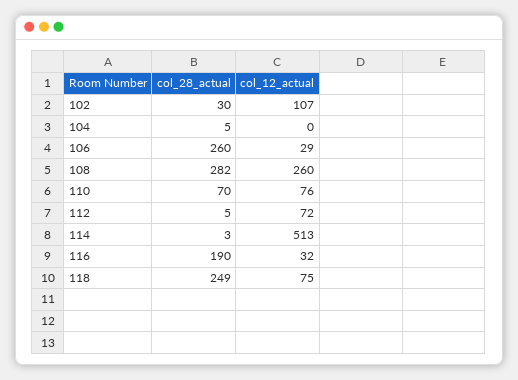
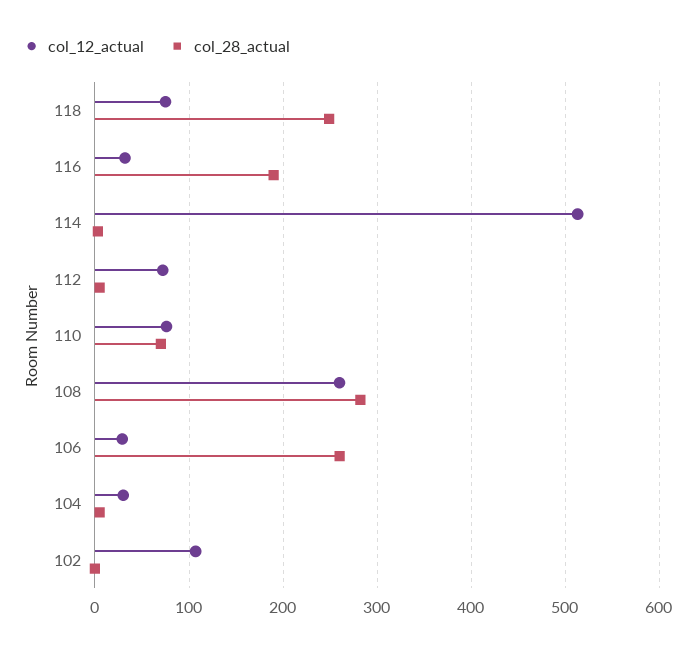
  {
    "col_28_actual": {
-     "102": 30,
+     "102": 0,
      "104": 5,
      "106": 260,
      "108": 282,
      "110": 70,
      "112": 5,
      "114": 3,
      "116": 190,
      "118": 249
    },
    "col_12_actual": {
      "102": 107,
-     "104": 0,
+     "104": 30,
      "106": 29,
      "108": 260,
      "110": 76,
      "112": 72,
      "114": 513,
      "116": 32,
      "118": 75
    }
  }

